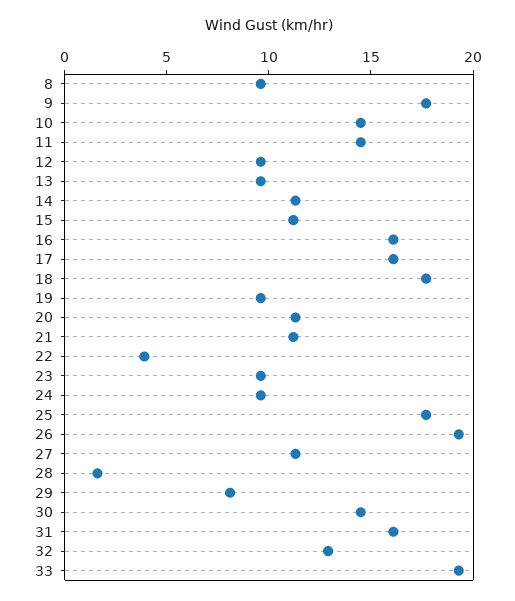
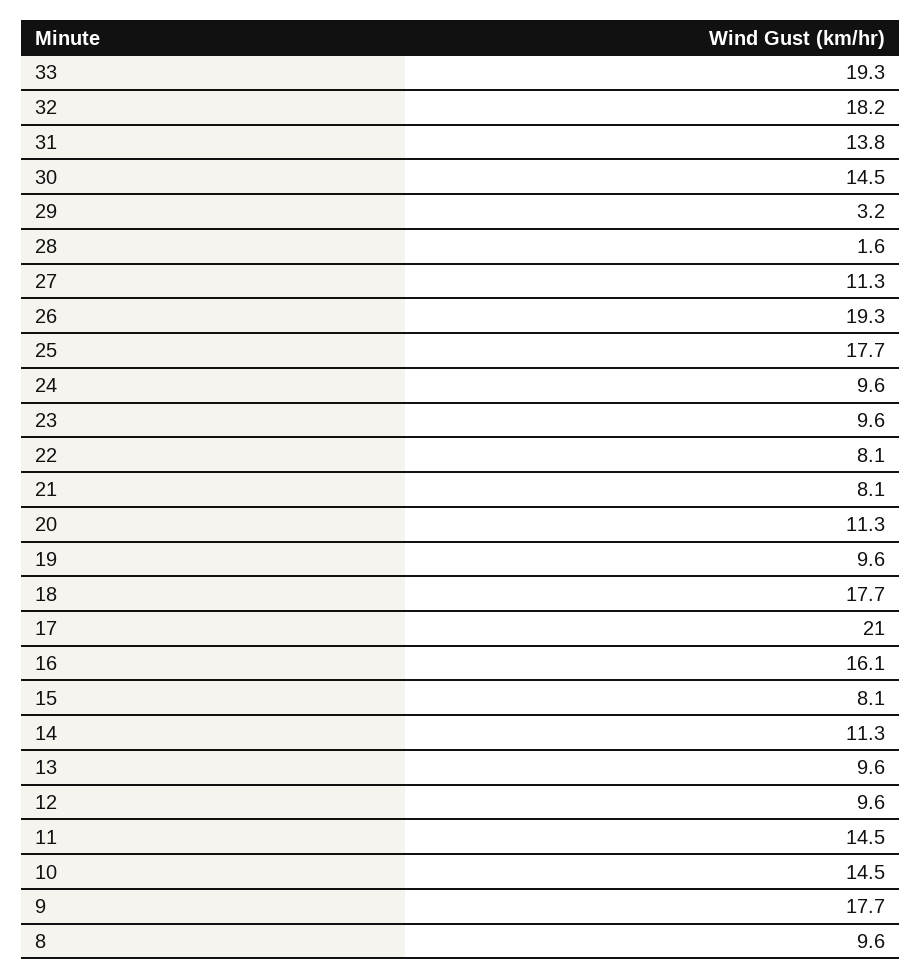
  {
    "8": 9.6,
    "9": 17.7,
    "10": 14.5,
    "11": 14.5,
    "12": 9.6,
    "13": 9.6,
    "14": 11.3,
-   "15": 11,
+   "15": 8.1,
    "16": 16.1,
-   "17": 16,
+   "17": 21,
    "18": 17.7,
    "19": 9.6,
    "20": 11.3,
-   "21": 11,
+   "21": 8.1,
-   "22": 4,
+   "22": 8.1,
    "23": 9.6,
    "24": 9.6,
    "25": 17.7,
    "26": 19.3,
    "27": 11.3,
    "28": 1.6,
-   "29": 8,
+   "29": 3.2,
    "30": 14.5,
-   "31": 16,
+   "31": 13.8,
-   "32": 13,
+   "32": 18.2,
    "33": 19.3
  }

